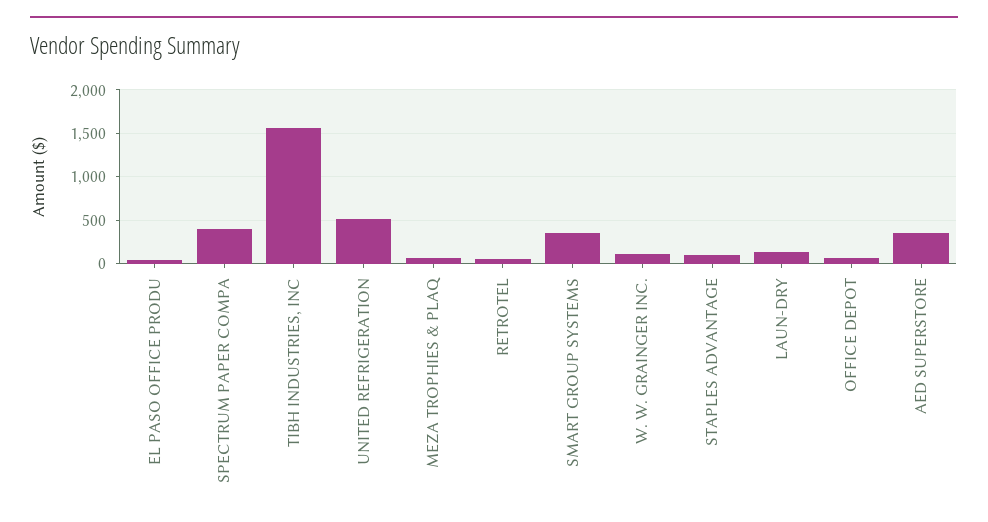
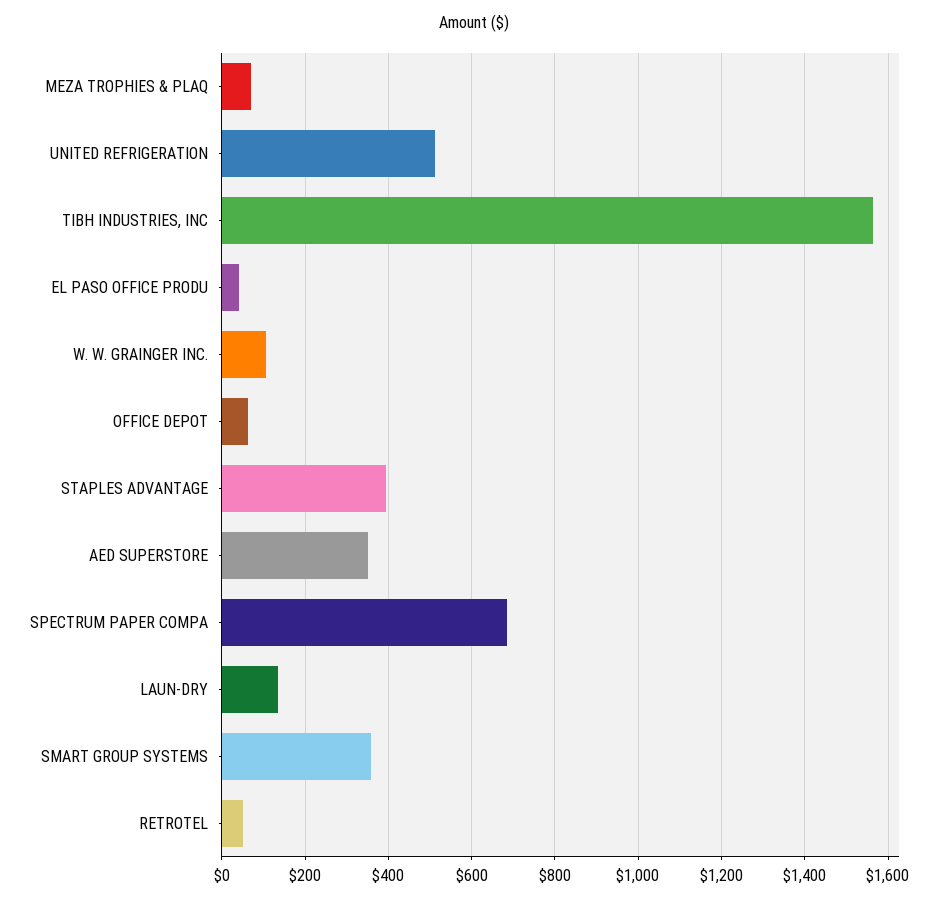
  {
    "EL PASO OFFICE PRODU": 40,
-   "SPECTRUM PAPER COMPA": 400,
+   "SPECTRUM PAPER COMPA": 680,
    "TIBH INDUSTRIES, INC": 1560,
    "UNITED REFRIGERATION": 520,
    "MEZA TROPHIES & PLAQ": 80,
    "RETROTEL": 60,
    "SMART GROUP SYSTEMS": 360,
    "W. W. GRAINGER INC.": 100,
-   "STAPLES ADVANTAGE": 100,
+   "STAPLES ADVANTAGE": 400,
    "LAUN-DRY": 140,
    "OFFICE DEPOT": 60,
    "AED SUPERSTORE": 360
  }

